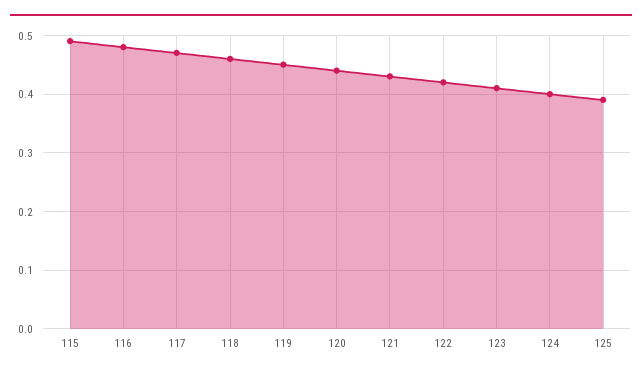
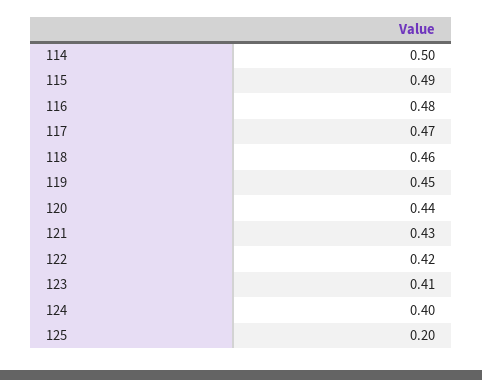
  {
    "115": 0.49,
    "116": 0.48,
    "117": 0.47,
    "118": 0.46,
    "119": 0.45,
    "120": 0.44,
    "121": 0.43,
    "122": 0.42,
    "123": 0.41,
    "124": 0.4,
-   "125": 0.4
+   "125": 0.2,
+   "114": 0.5
  }

